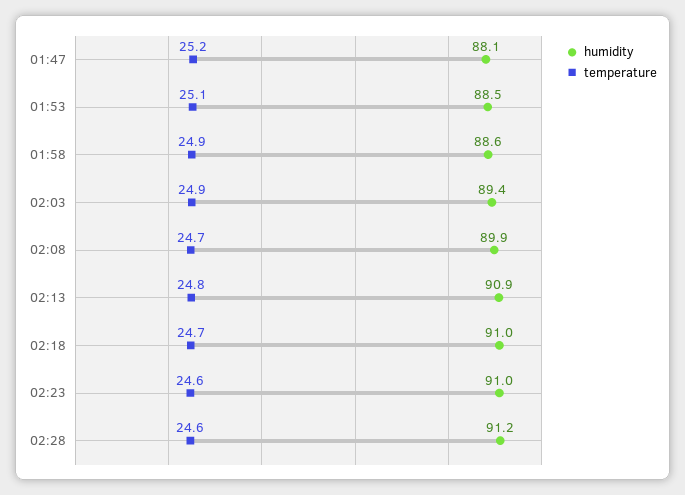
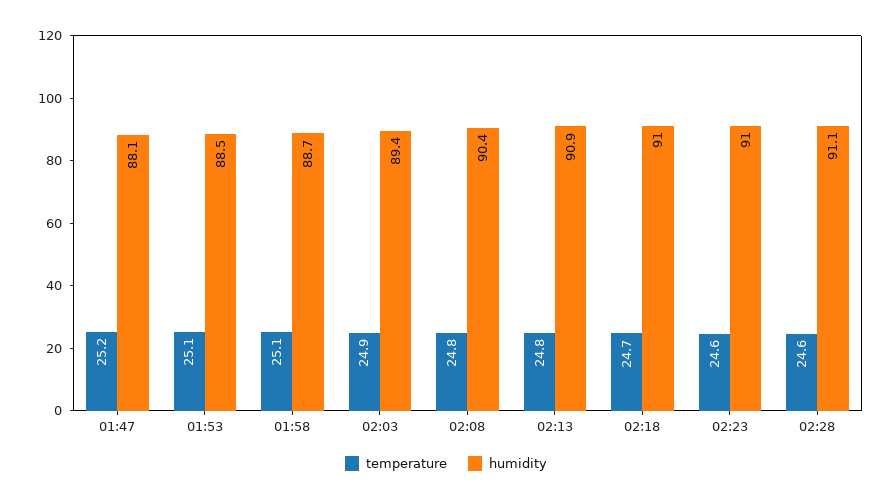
  {
    "humidity": {
      "01:47": 88.1,
      "01:53": 88.5,
-     "01:58": 88.6,
+     "01:58": 88.7,
      "02:03": 89.4,
-     "02:08": 89.9,
+     "02:08": 90.4,
      "02:13": 90.9,
      "02:18": 91,
      "02:23": 91,
-     "02:28": 91.2
+     "02:28": 91.1
    },
    "temperature": {
      "01:47": 25.2,
      "01:53": 25.1,
-     "01:58": 24.9,
+     "01:58": 25.1,
      "02:03": 24.9,
-     "02:08": 24.7,
+     "02:08": 24.8,
      "02:13": 24.8,
      "02:18": 24.7,
      "02:23": 24.6,
      "02:28": 24.6
    }
  }

